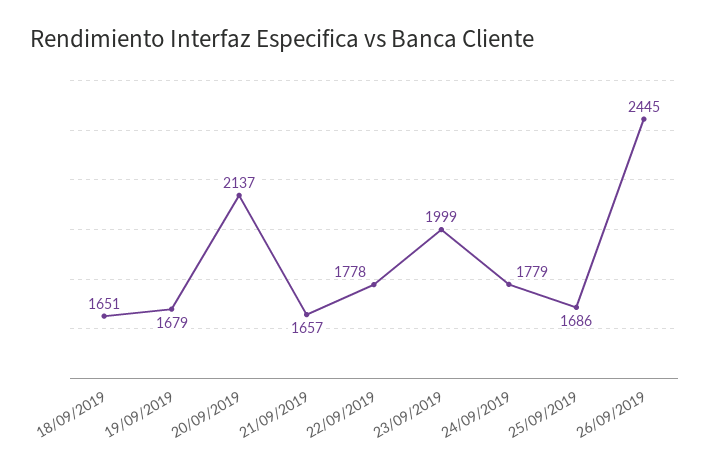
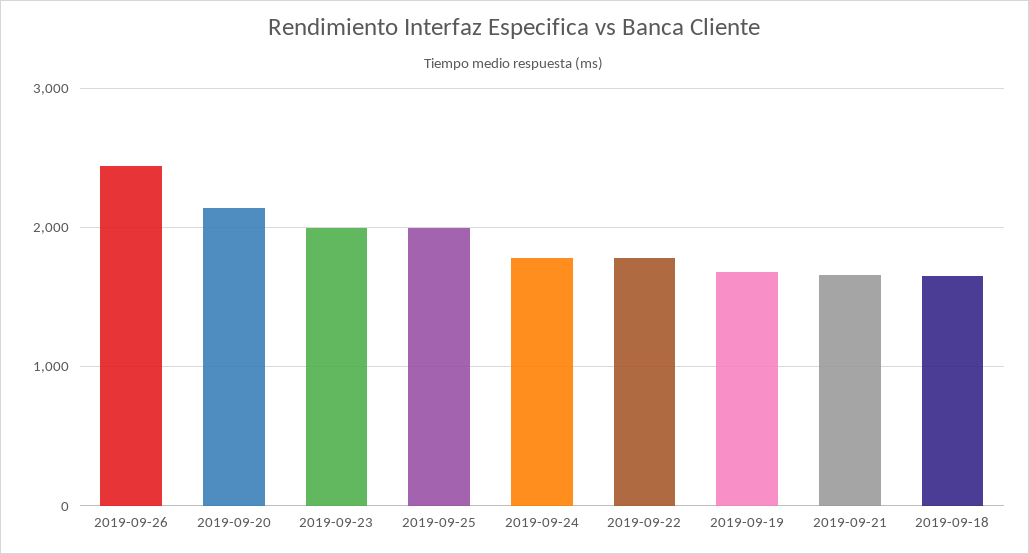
  {
    "18/09/2019": 1651,
    "19/09/2019": 1679,
    "20/09/2019": 2137,
    "21/09/2019": 1657,
    "22/09/2019": 1778,
    "23/09/2019": 1999,
    "24/09/2019": 1779,
-   "25/09/2019": 1686,
+   "25/09/2019": 2000,
    "26/09/2019": 2445
  }

